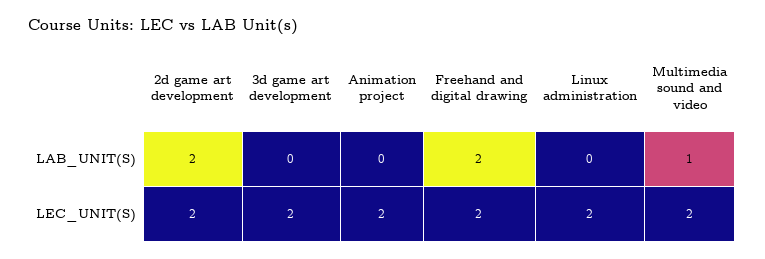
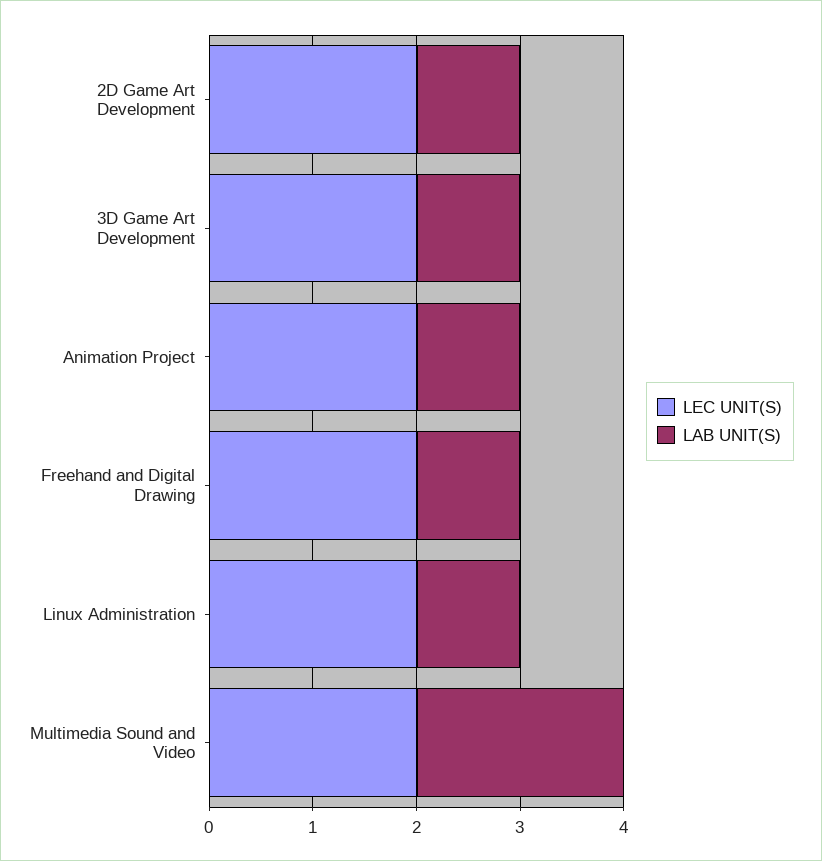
  {
    "LAB_UNIT(S)": {
-     "2d game art development": 2,
+     "2d game art development": 1,
-     "3d game art development": 0,
+     "3d game art development": 1,
-     "Animation project": 0,
+     "Animation project": 1,
-     "Freehand and digital drawing": 2,
+     "Freehand and digital drawing": 1,
-     "Linux administration": 0,
+     "Linux administration": 1,
-     "Multimedia sound and video": 1
+     "Multimedia sound and video": 2
    },
    "LEC_UNIT(S)": {
      "2d game art development": 2,
      "3d game art development": 2,
      "Animation project": 2,
      "Freehand and digital drawing": 2,
      "Linux administration": 2,
      "Multimedia sound and video": 2
    }
  }

